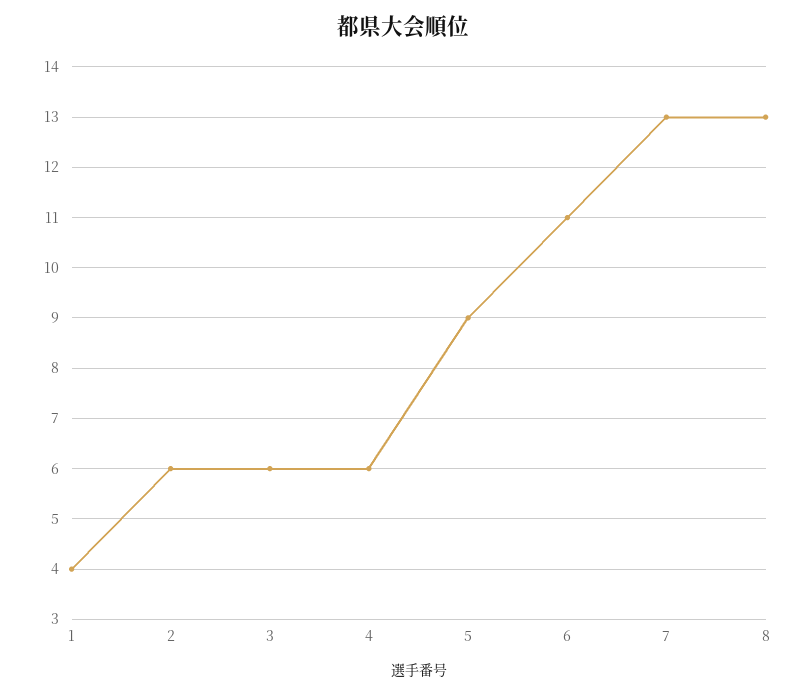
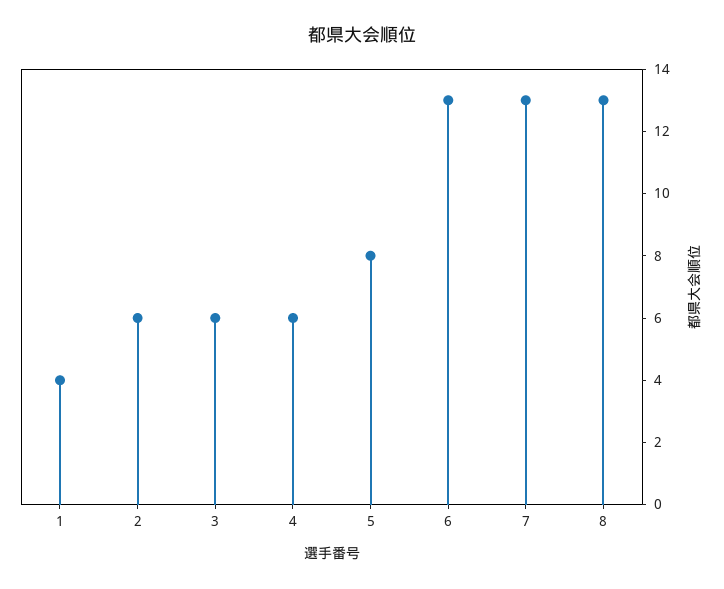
  {
    "1": 4,
    "2": 6,
    "3": 6,
    "4": 6,
-   "5": 9,
+   "5": 8,
-   "6": 11,
+   "6": 13,
    "7": 13,
    "8": 13
  }

